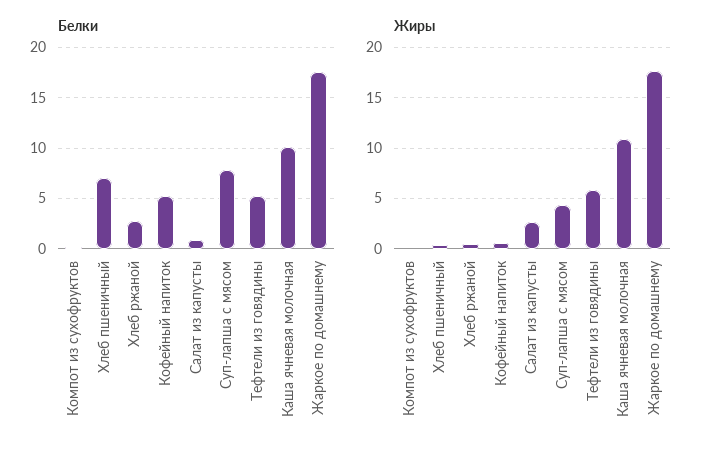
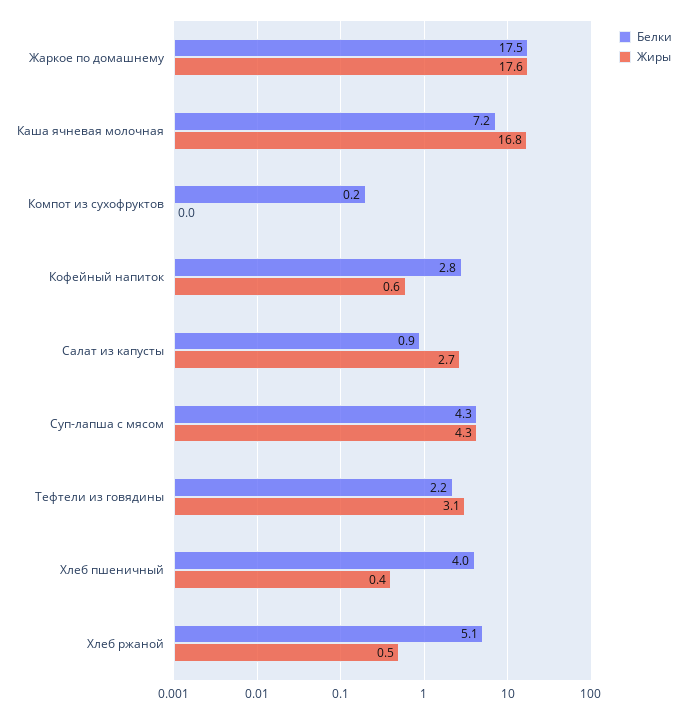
  {
    "Белки": {
      "Компот из сухофруктов": 0.2,
-     "Хлеб пшеничный": 7,
+     "Хлеб пшеничный": 4,
-     "Хлеб ржаной": 3,
+     "Хлеб ржаной": 5.1,
-     "Кофейный напиток": 5,
+     "Кофейный напиток": 2.8,
      "Салат из капусты": 0.9,
-     "Суп-лапша с мясом": 8,
+     "Суп-лапша с мясом": 4.3,
-     "Тефтели из говядины": 5,
+     "Тефтели из говядины": 2.2,
-     "Каша ячневая молочная": 10,
+     "Каша ячневая молочная": 7.2,
      "Жаркое по домашнему": 17.5
    },
    "Жиры": {
      "Компот из сухофруктов": 0,
      "Хлеб пшеничный": 0.4,
      "Хлеб ржаной": 0.5,
      "Кофейный напиток": 0.6,
      "Салат из капусты": 2.7,
      "Суп-лапша с мясом": 4.3,
-     "Тефтели из говядины": 6,
+     "Тефтели из говядины": 3.1,
-     "Каша ячневая молочная": 11,
+     "Каша ячневая молочная": 16.8,
      "Жаркое по домашнему": 17.6
    }
  }

